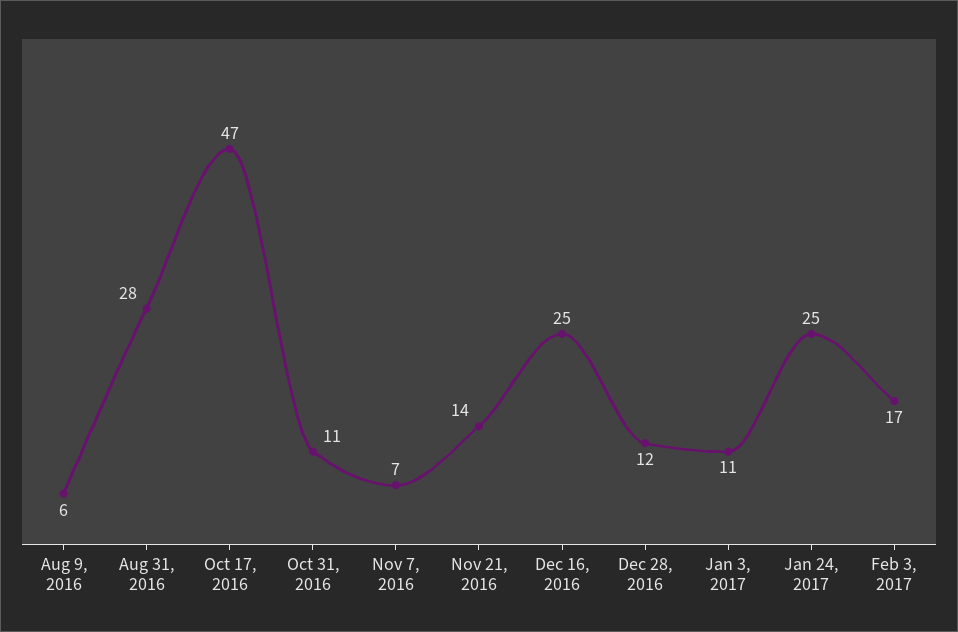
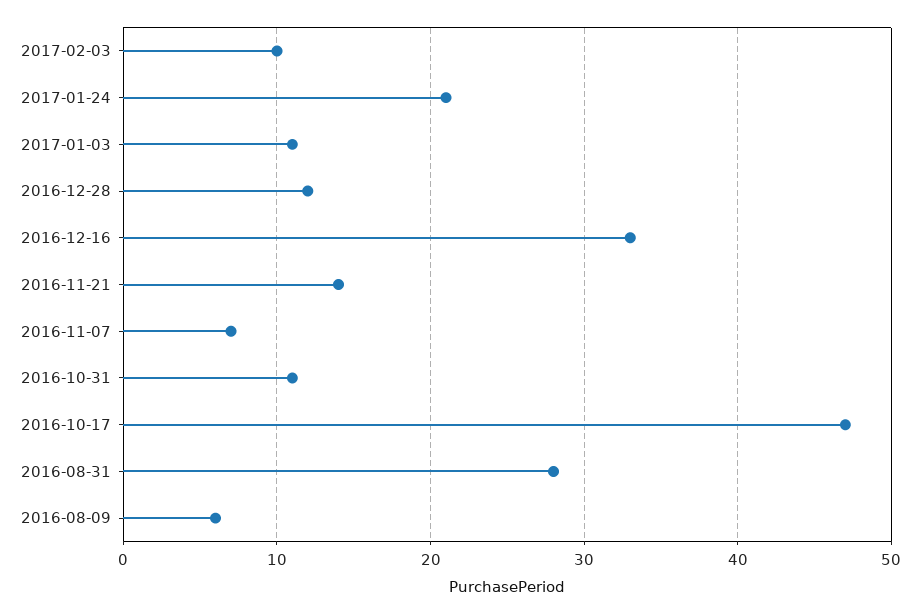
  {
    "Aug 9, 2016": 6,
    "Aug 31, 2016": 28,
    "Oct 17, 2016": 47,
    "Oct 31, 2016": 11,
    "Nov 7, 2016": 7,
    "Nov 21, 2016": 14,
-   "Dec 16, 2016": 25,
+   "Dec 16, 2016": 33,
    "Dec 28, 2016": 12,
    "Jan 3, 2017": 11,
-   "Jan 24, 2017": 25,
+   "Jan 24, 2017": 21,
-   "Feb 3, 2017": 17
+   "Feb 3, 2017": 10
  }

